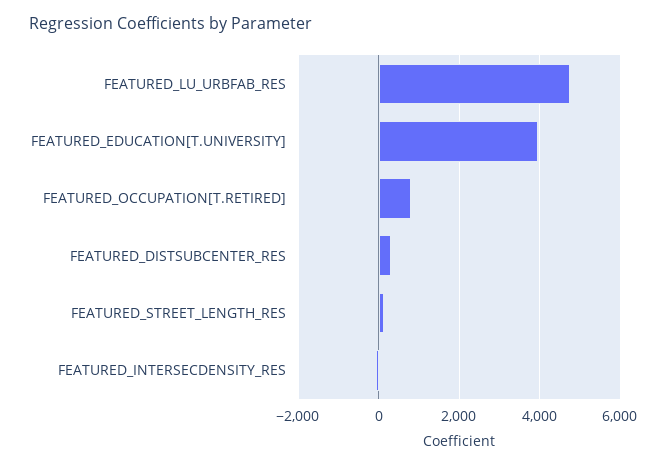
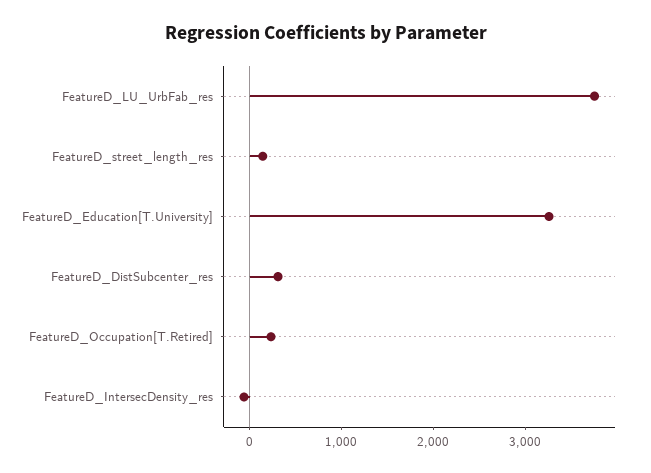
  {
-   "FEATURED_LU_URBFAB_RES": 4800,
+   "FEATURED_LU_URBFAB_RES": 3800,
-   "FEATURED_EDUCATION[T.UNIVERSITY]": 4000,
+   "FEATURED_EDUCATION[T.UNIVERSITY]": 3200,
-   "FEATURED_OCCUPATION[T.RETIRED]": 800,
+   "FEATURED_OCCUPATION[T.RETIRED]": 200,
    "FEATURED_DISTSUBCENTER_RES": 400,
    "FEATURED_STREET_LENGTH_RES": 200,
    "FEATURED_INTERSECDENSITY_RES": 0
  }

